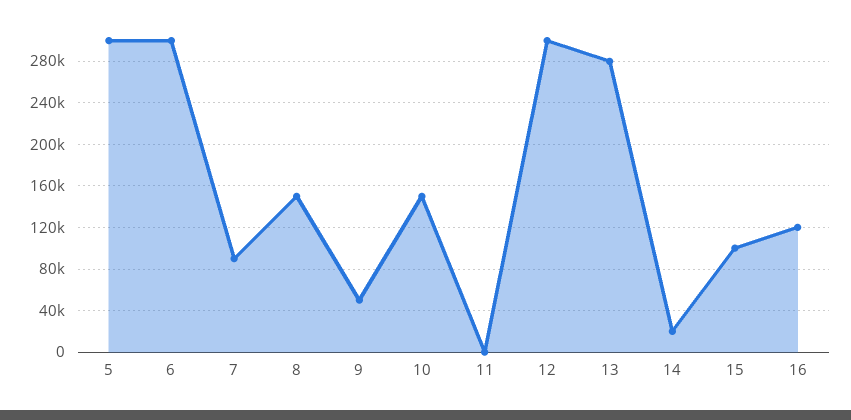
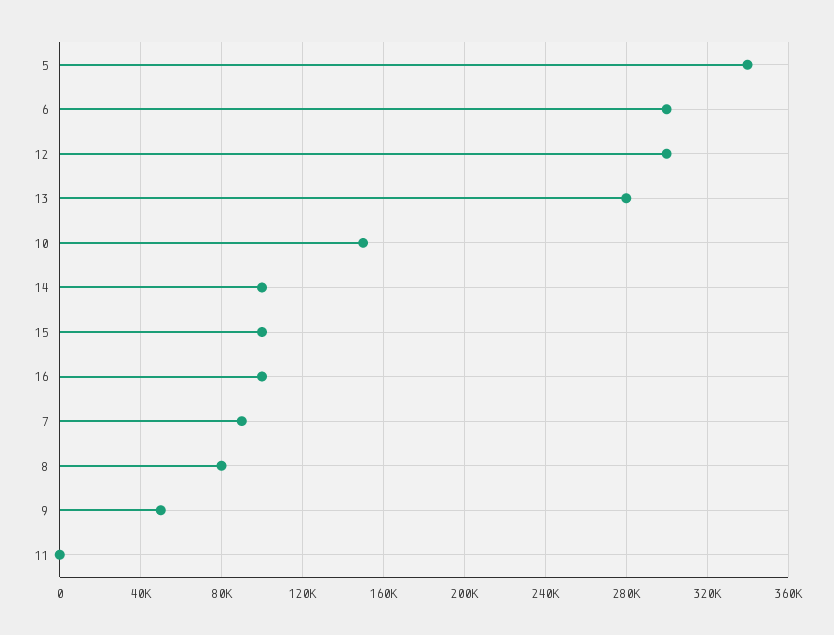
  {
-   "5": 300000,
+   "5": 340000,
    "6": 300000,
    "7": 90000,
-   "8": 150000,
+   "8": 80000,
    "9": 50000,
    "10": 150000,
    "11": 0,
    "12": 300000,
    "13": 280000,
-   "14": 20000,
+   "14": 100000,
    "15": 100000,
-   "16": 120000
+   "16": 100000
  }

